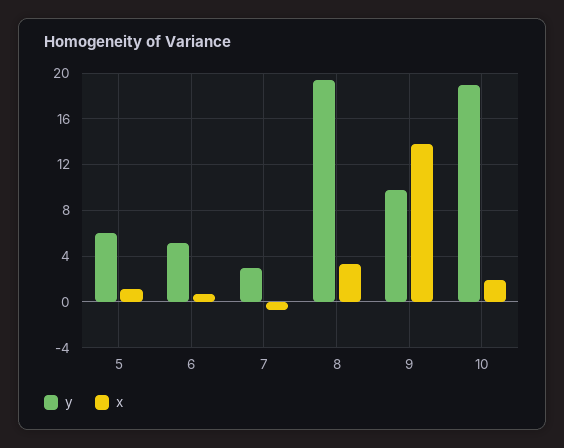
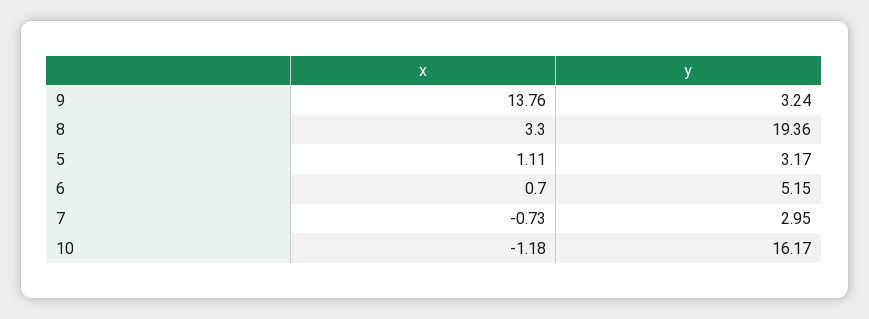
  {
    "y": {
-     "5": 6,
+     "5": 3.17,
      "6": 5.15,
      "7": 2.95,
      "8": 19.36,
-     "9": 10,
+     "9": 3.24,
-     "10": 19
+     "10": 16.17
    },
    "x": {
      "5": 1.11,
      "6": 0.7,
      "7": -0.73,
      "8": 3.3,
      "9": 13.76,
-     "10": 2
+     "10": -1.18
    }
  }

